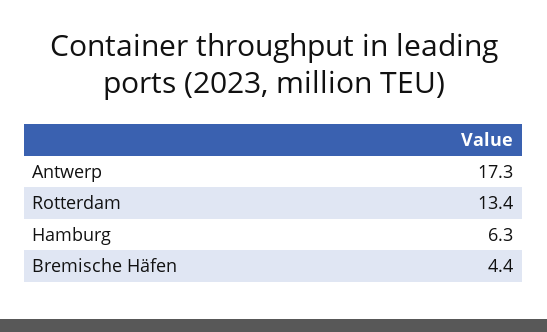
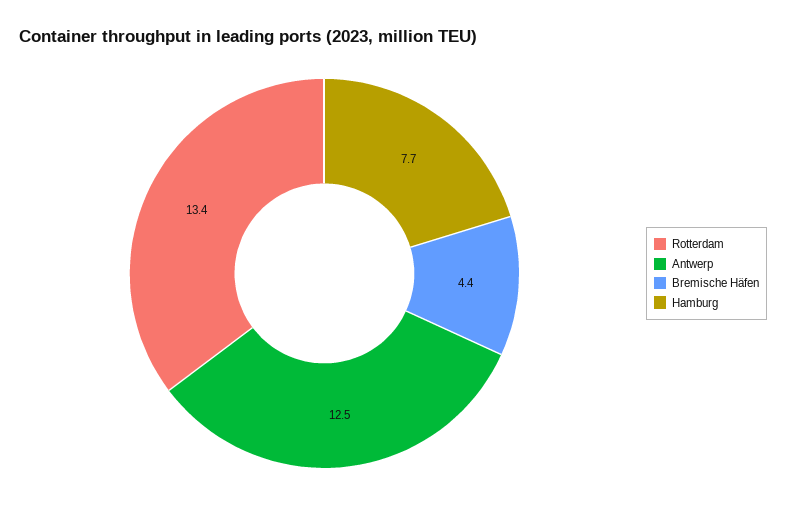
  {
-   "Antwerp": 17.3,
+   "Antwerp": 12.5,
    "Rotterdam": 13.4,
-   "Hamburg": 6.3,
+   "Hamburg": 7.7,
    "Bremische Häfen": 4.4
  }

